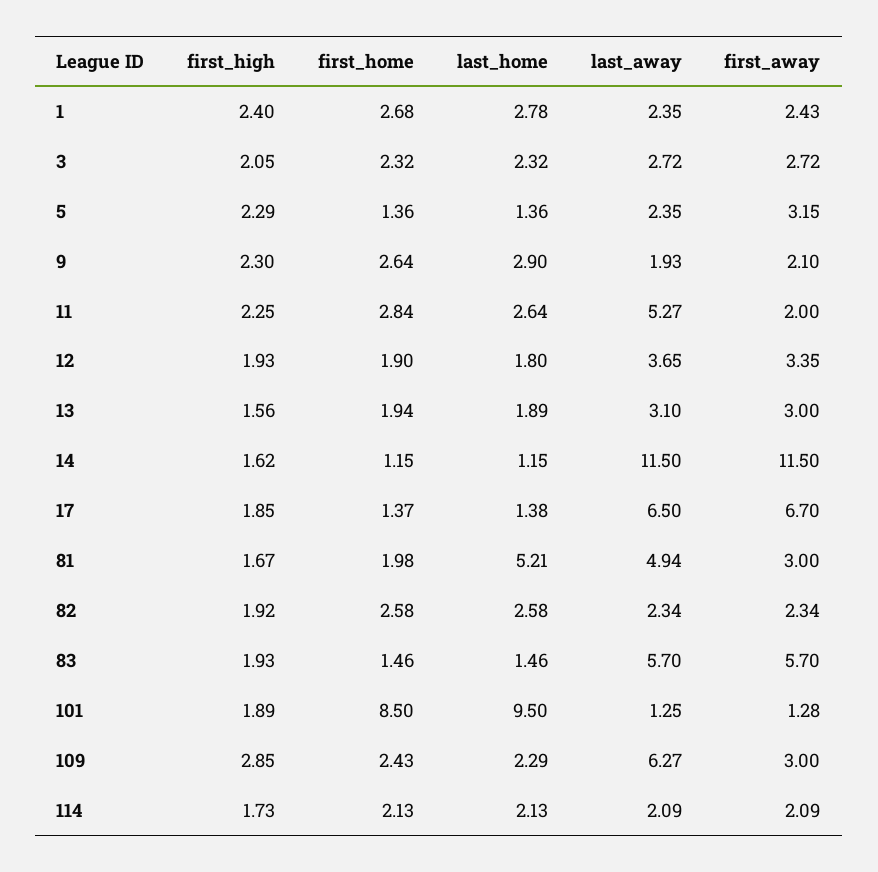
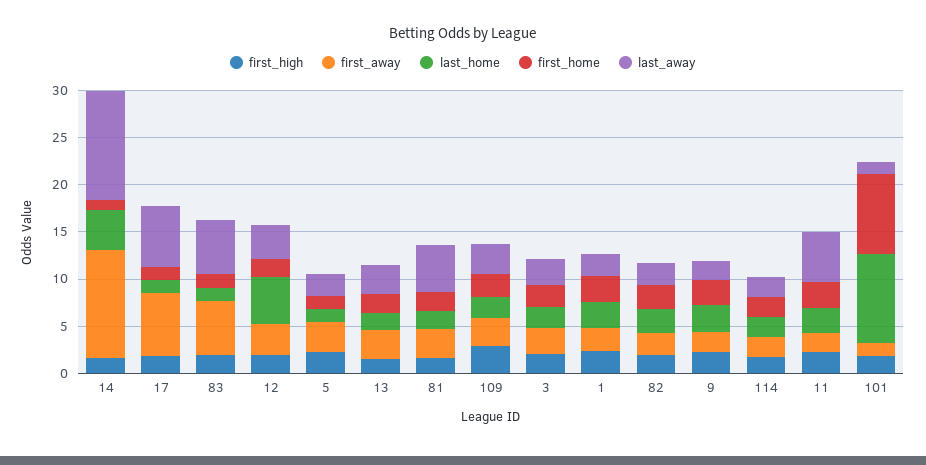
  {
    "first_high": {
      "1": 2.4,
      "3": 2.05,
      "5": 2.29,
      "9": 2.3,
      "11": 2.25,
      "12": 1.93,
      "13": 1.56,
      "14": 1.62,
      "17": 1.85,
      "81": 1.67,
      "82": 1.92,
      "83": 1.93,
      "101": 1.89,
      "109": 2.85,
      "114": 1.73
    },
    "first_home": {
      "1": 2.68,
      "3": 2.32,
      "5": 1.36,
      "9": 2.64,
      "11": 2.84,
      "12": 1.9,
      "13": 1.94,
      "14": 1.15,
      "17": 1.37,
      "81": 1.98,
      "82": 2.58,
      "83": 1.46,
      "101": 8.5,
      "109": 2.43,
      "114": 2.13
    },
    "last_home": {
      "1": 2.78,
      "3": 2.32,
      "5": 1.36,
      "9": 2.9,
      "11": 2.64,
-     "12": 1.8,
+     "12": 5,
      "13": 1.89,
-     "14": 1.15,
+     "14": 4,
      "17": 1.38,
-     "81": 5.21,
+     "81": 2,
      "82": 2.58,
      "83": 1.46,
      "101": 9.5,
      "109": 2.29,
      "114": 2.13
    },
    "last_away": {
      "1": 2.35,
      "3": 2.72,
      "5": 2.35,
      "9": 1.93,
      "11": 5.27,
      "12": 3.65,
      "13": 3.1,
      "14": 11.5,
      "17": 6.5,
      "81": 4.94,
      "82": 2.34,
      "83": 5.7,
      "101": 1.25,
-     "109": 6.27,
+     "109": 3,
      "114": 2.09
    },
    "first_away": {
      "1": 2.43,
      "3": 2.72,
      "5": 3.15,
      "9": 2.1,
      "11": 2,
      "12": 3.35,
      "13": 3,
      "14": 11.5,
      "17": 6.7,
      "81": 3,
      "82": 2.34,
      "83": 5.7,
      "101": 1.28,
      "109": 3,
      "114": 2.09
    }
  }

